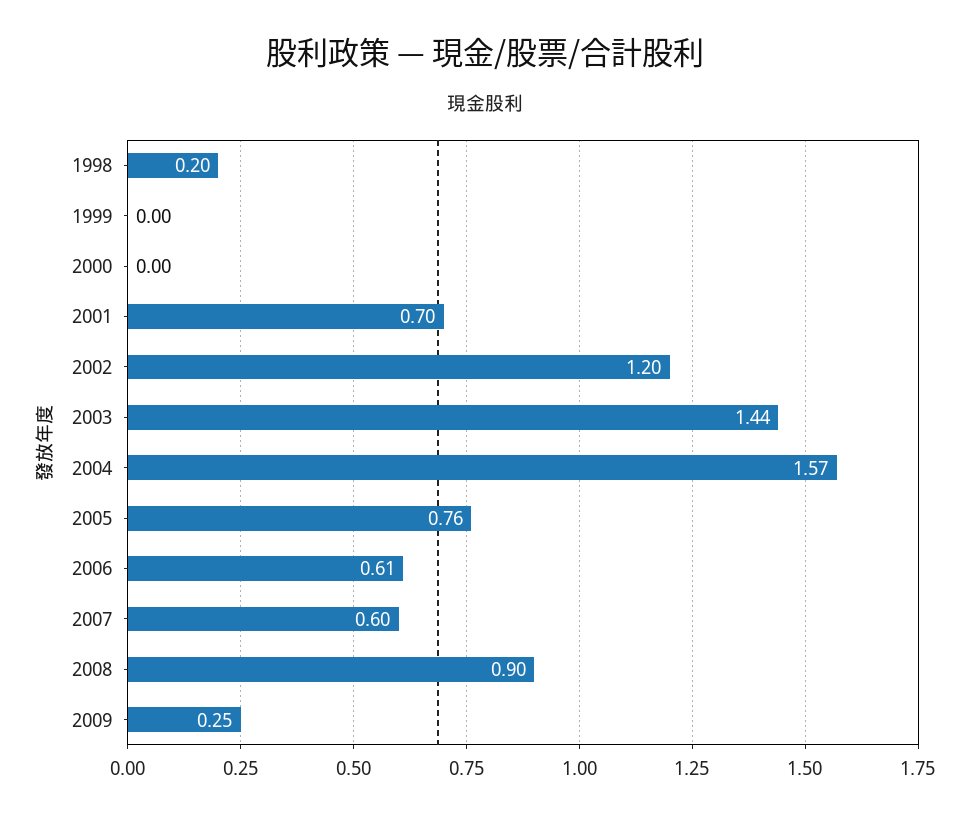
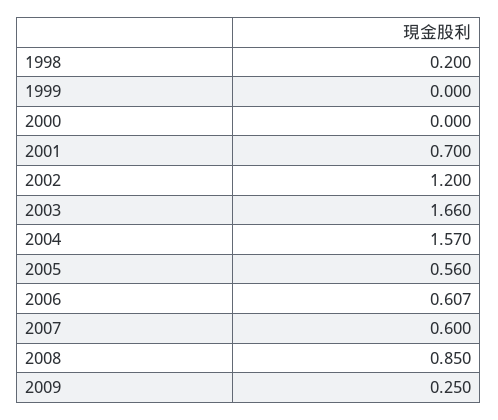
  {
    "1998": 0.2,
    "1999": 0,
    "2000": 0,
    "2001": 0.7,
    "2002": 1.2,
-   "2003": 1.44,
+   "2003": 1.66,
    "2004": 1.57,
-   "2005": 0.76,
+   "2005": 0.56,
    "2006": 0.607,
    "2007": 0.6,
-   "2008": 0.9,
+   "2008": 0.85,
    "2009": 0.25
  }

